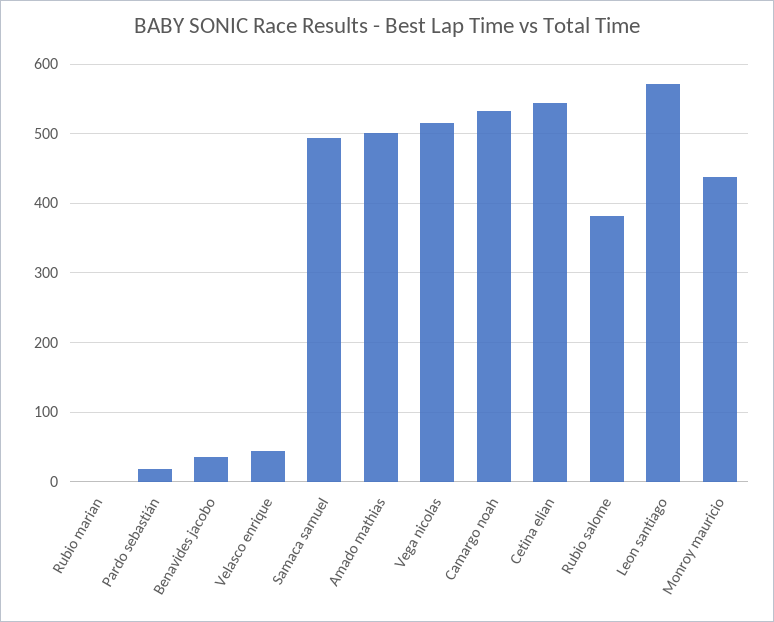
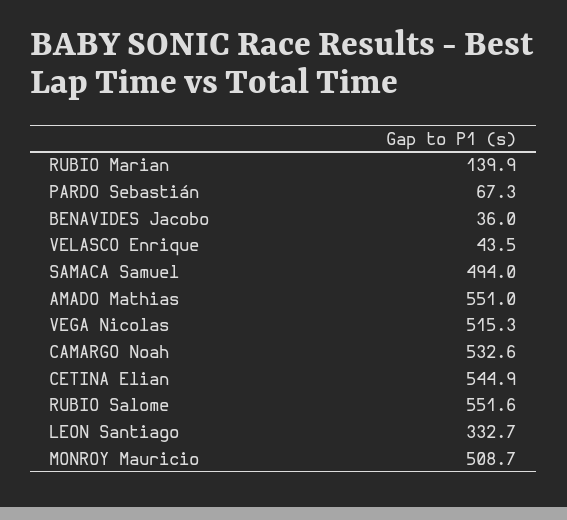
  {
-   "Rubio marian": 0,
+   "Rubio marian": 139.9,
-   "Pardo sebastián": 20,
+   "Pardo sebastián": 67.3,
    "Benavides jacobo": 36,
    "Velasco enrique": 43.5,
    "Samaca samuel": 494,
-   "Amado mathias": 500,
+   "Amado mathias": 551,
    "Vega nicolas": 515.3,
    "Camargo noah": 532.6,
    "Cetina elian": 544.9,
-   "Rubio salome": 380,
+   "Rubio salome": 551.6,
-   "Leon santiago": 570,
+   "Leon santiago": 332.7,
-   "Monroy mauricio": 440
+   "Monroy mauricio": 508.7
  }

